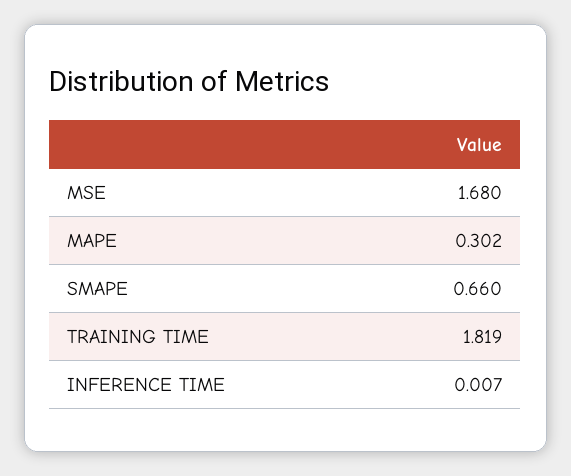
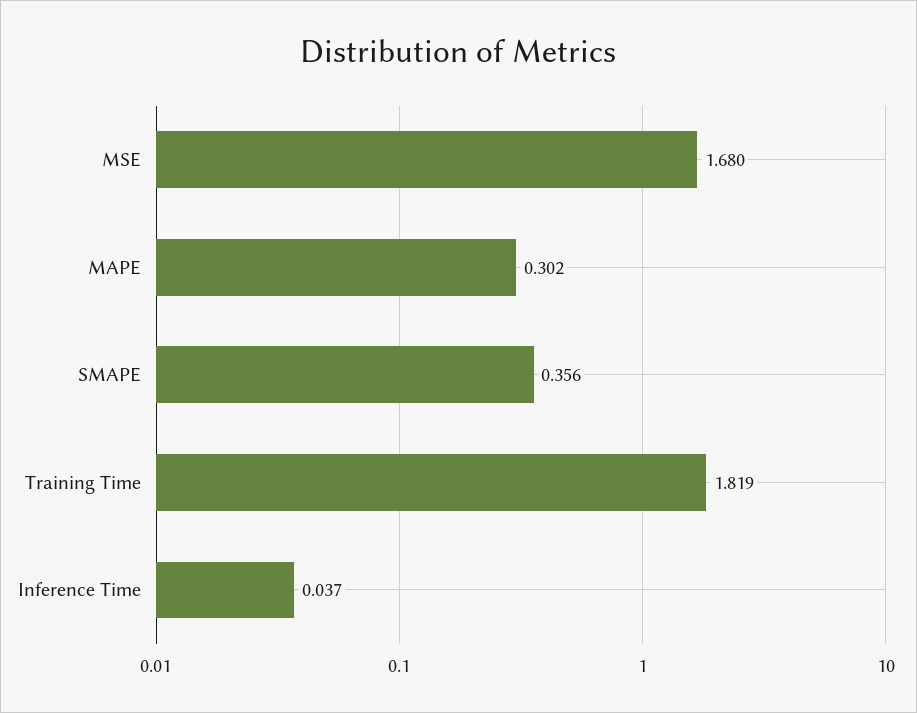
  {
    "MSE": 1.68,
    "MAPE": 0.302,
-   "SMAPE": 0.66,
+   "SMAPE": 0.356,
    "TRAINING TIME": 1.819,
-   "INFERENCE TIME": 0.007
+   "INFERENCE TIME": 0.037
  }

